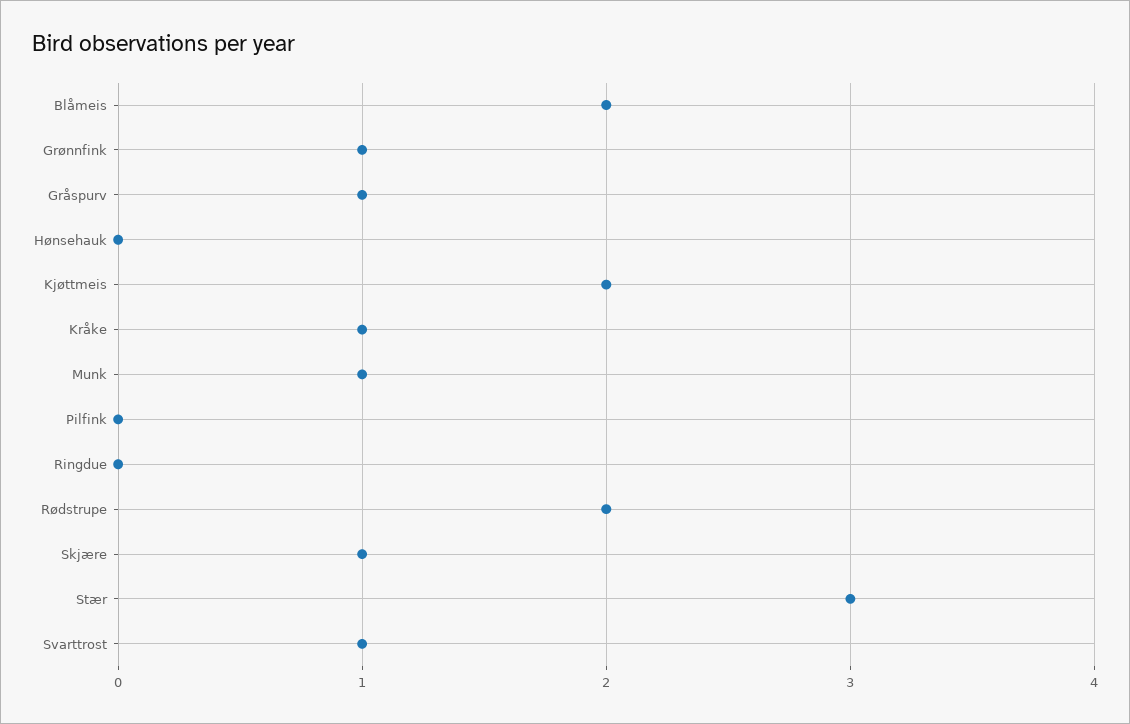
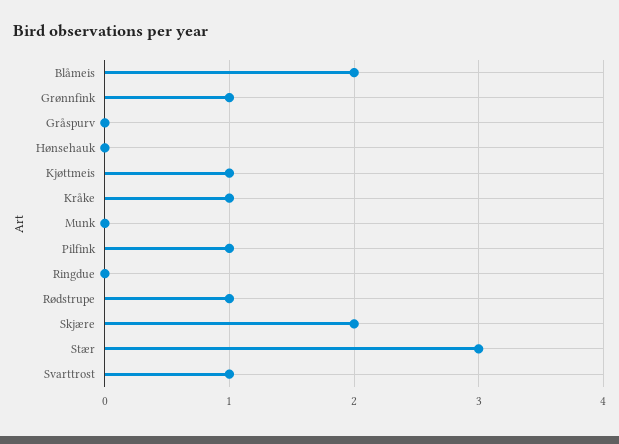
  {
    "Blåmeis": 2,
    "Grønnfink": 1,
-   "Gråspurv": 1,
+   "Gråspurv": 0,
    "Hønsehauk": 0,
-   "Kjøttmeis": 2,
+   "Kjøttmeis": 1,
    "Kråke": 1,
-   "Munk": 1,
+   "Munk": 0,
-   "Pilfink": 0,
+   "Pilfink": 1,
    "Ringdue": 0,
-   "Rødstrupe": 2,
+   "Rødstrupe": 1,
-   "Skjære": 1,
+   "Skjære": 2,
    "Stær": 3,
    "Svarttrost": 1
  }

